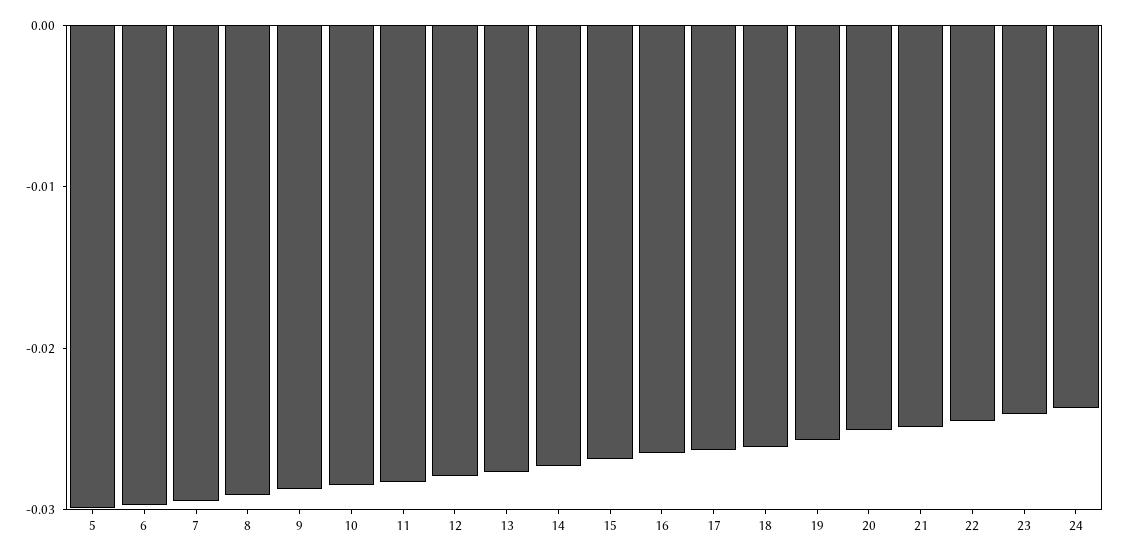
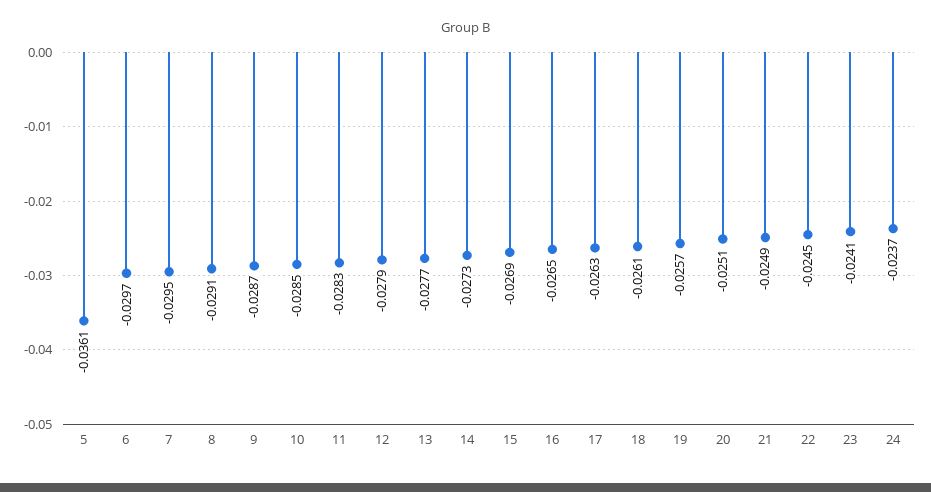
  {
-   "5": -0.03,
+   "5": -0.0361,
    "6": -0.0297,
    "7": -0.0295,
    "8": -0.0291,
    "9": -0.0287,
    "10": -0.0285,
    "11": -0.0283,
    "12": -0.0279,
    "13": -0.0277,
    "14": -0.0273,
    "15": -0.0269,
    "16": -0.0265,
    "17": -0.0263,
    "18": -0.0261,
    "19": -0.0257,
    "20": -0.0251,
    "21": -0.0249,
    "22": -0.0245,
    "23": -0.0241,
    "24": -0.0237
  }

